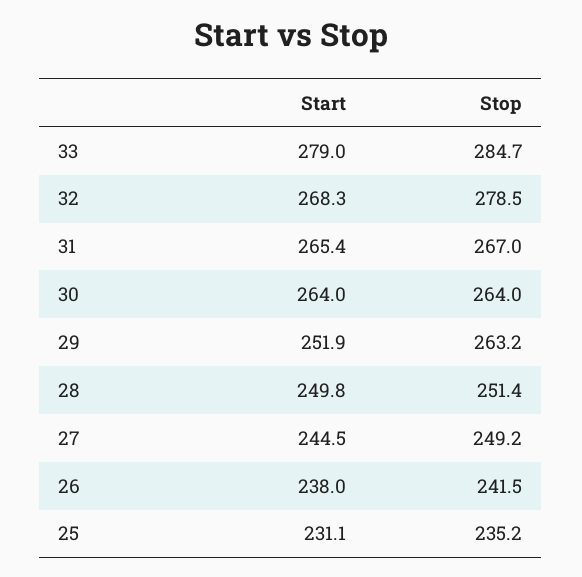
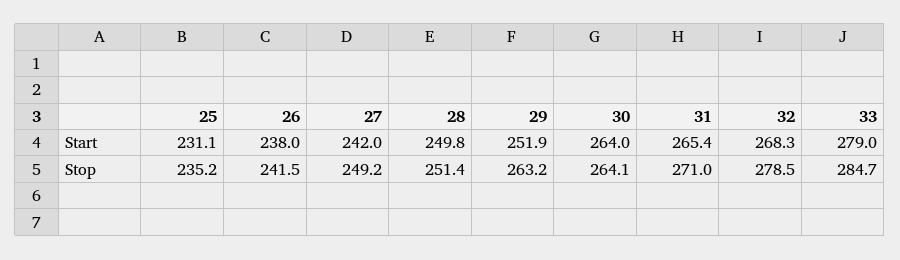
  {
    "Start": {
      "33": 279,
      "32": 268.3,
      "31": 265.4,
      "30": 264,
      "29": 251.9,
      "28": 249.8,
-     "27": 244.5,
+     "27": 242,
      "26": 238,
      "25": 231.1
    },
    "Stop": {
      "33": 284.7,
      "32": 278.5,
-     "31": 267,
+     "31": 271,
-     "30": 264,
+     "30": 264.1,
      "29": 263.2,
      "28": 251.4,
      "27": 249.2,
      "26": 241.5,
      "25": 235.2
    }
  }

